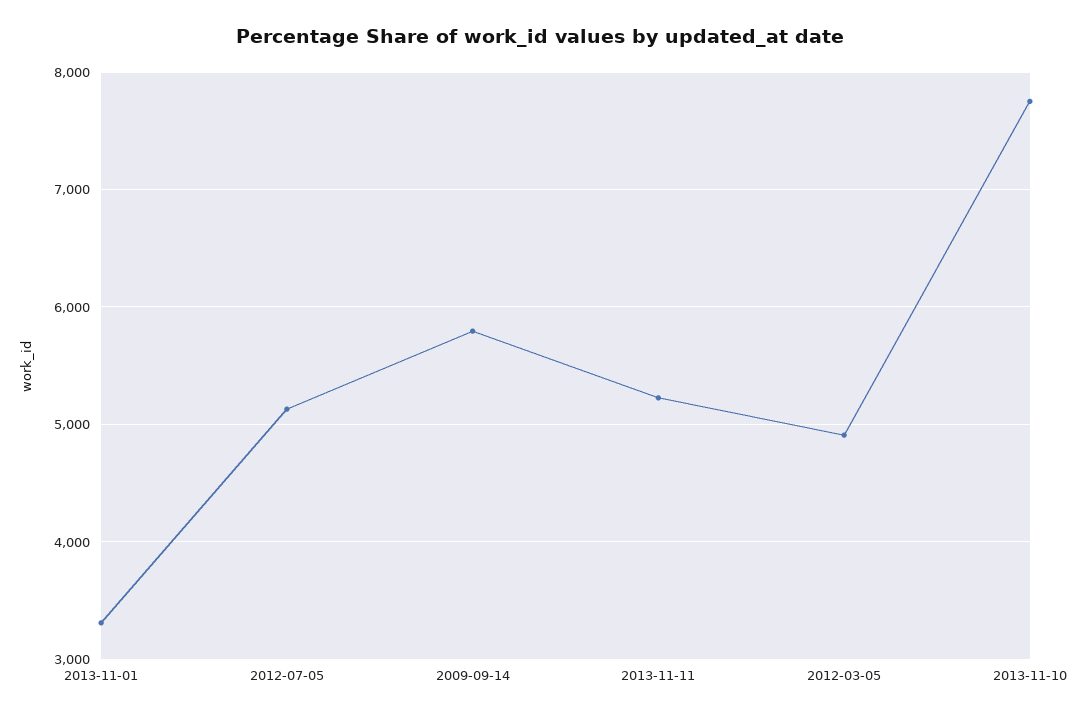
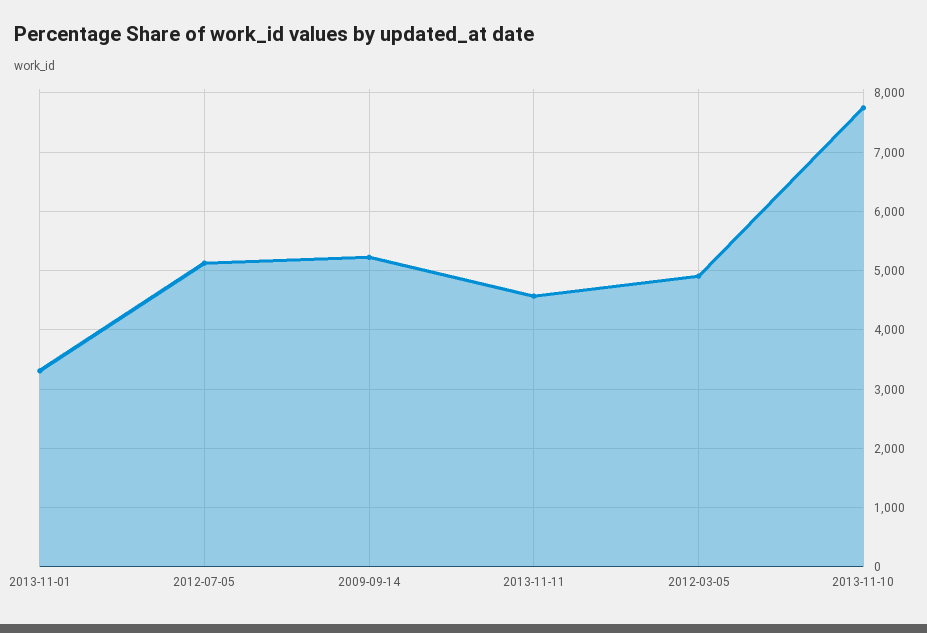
  {
    "2013-11-01": 3300,
    "2012-07-05": 5100,
-   "2009-09-14": 5800,
+   "2009-09-14": 5200,
-   "2013-11-11": 5200,
+   "2013-11-11": 4600,
    "2012-03-05": 4900,
    "2013-11-10": 7800
  }

